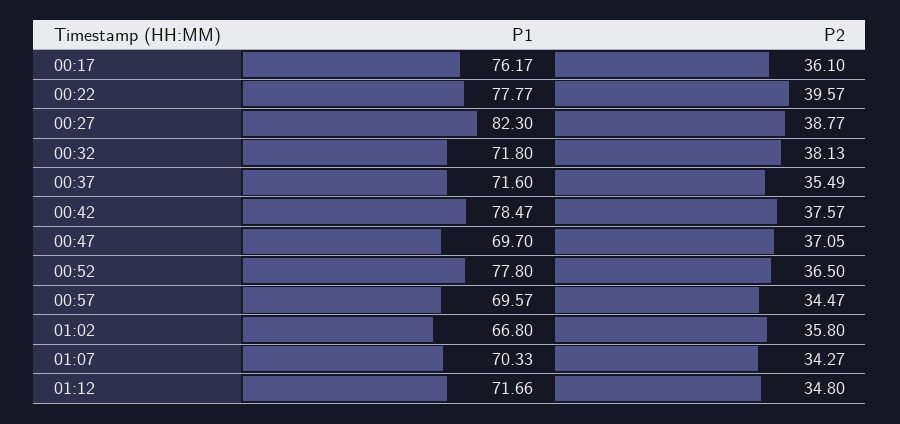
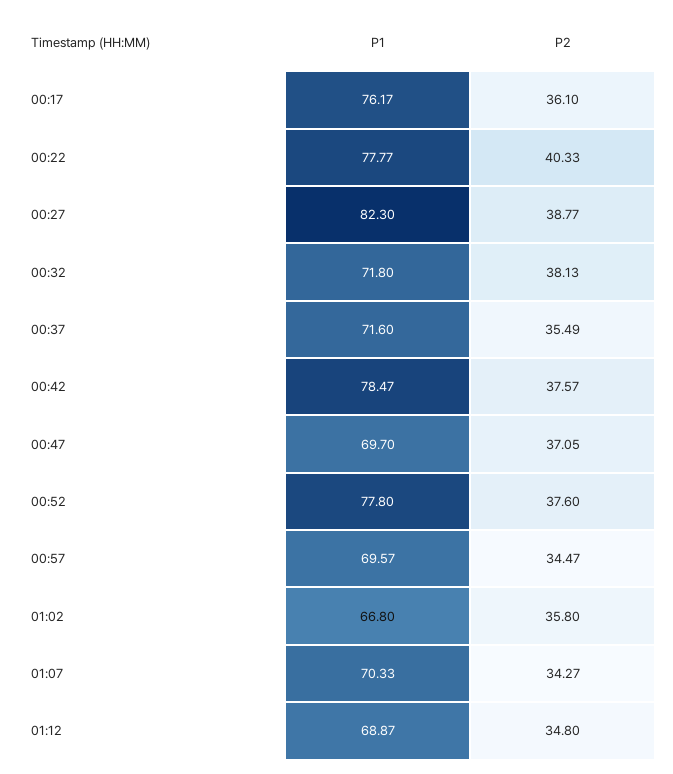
  {
    "P1": {
      "00:17": 76.17,
      "00:22": 77.77,
      "00:27": 82.3,
      "00:32": 71.8,
      "00:37": 71.6,
      "00:42": 78.47,
      "00:47": 69.7,
      "00:52": 77.8,
      "00:57": 69.57,
      "01:02": 66.8,
      "01:07": 70.33,
-     "01:12": 71.66
+     "01:12": 68.87
    },
    "P2": {
      "00:17": 36.1,
-     "00:22": 39.57,
+     "00:22": 40.33,
      "00:27": 38.77,
      "00:32": 38.13,
      "00:37": 35.49,
      "00:42": 37.57,
      "00:47": 37.05,
-     "00:52": 36.5,
+     "00:52": 37.6,
      "00:57": 34.47,
      "01:02": 35.8,
      "01:07": 34.27,
      "01:12": 34.8
    }
  }

